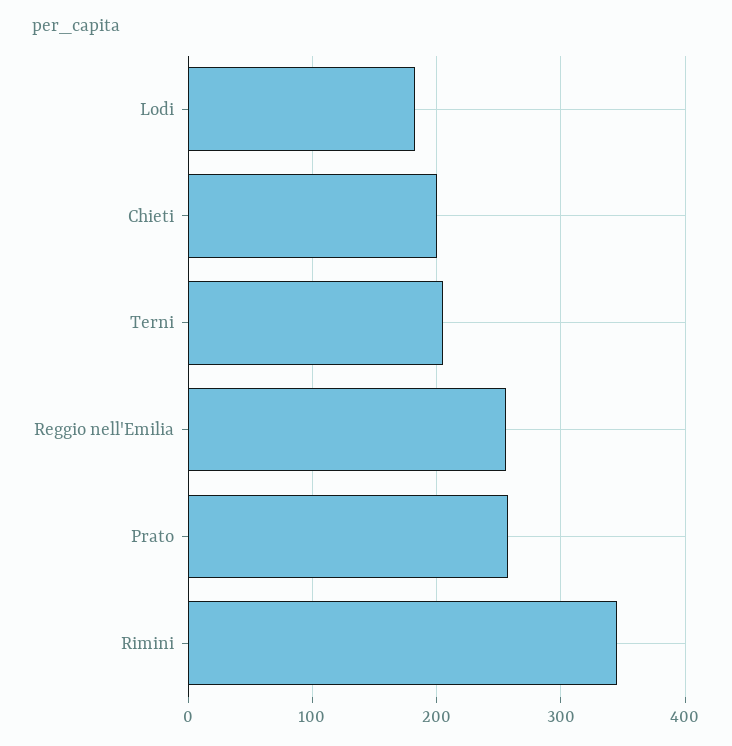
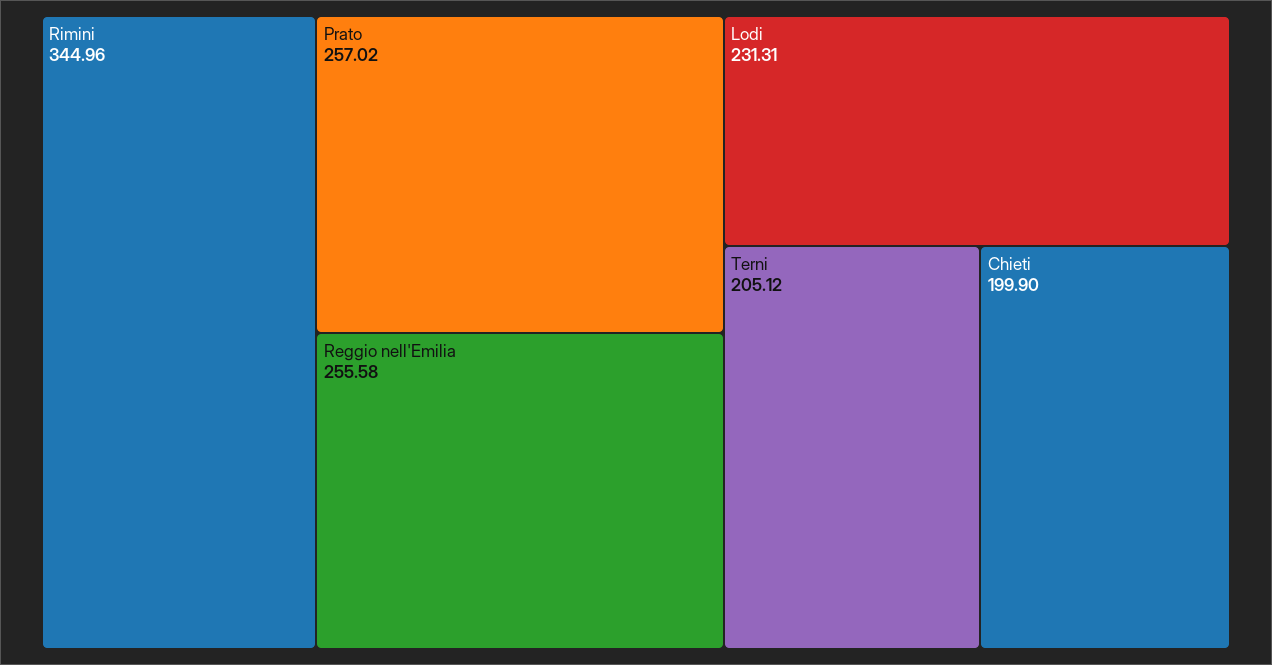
  {
-   "Lodi": 180,
+   "Lodi": 231.31,
    "Chieti": 199.9,
    "Terni": 205.12,
    "Reggio nell'Emilia": 255.58,
    "Prato": 257.02,
    "Rimini": 344.96
  }

